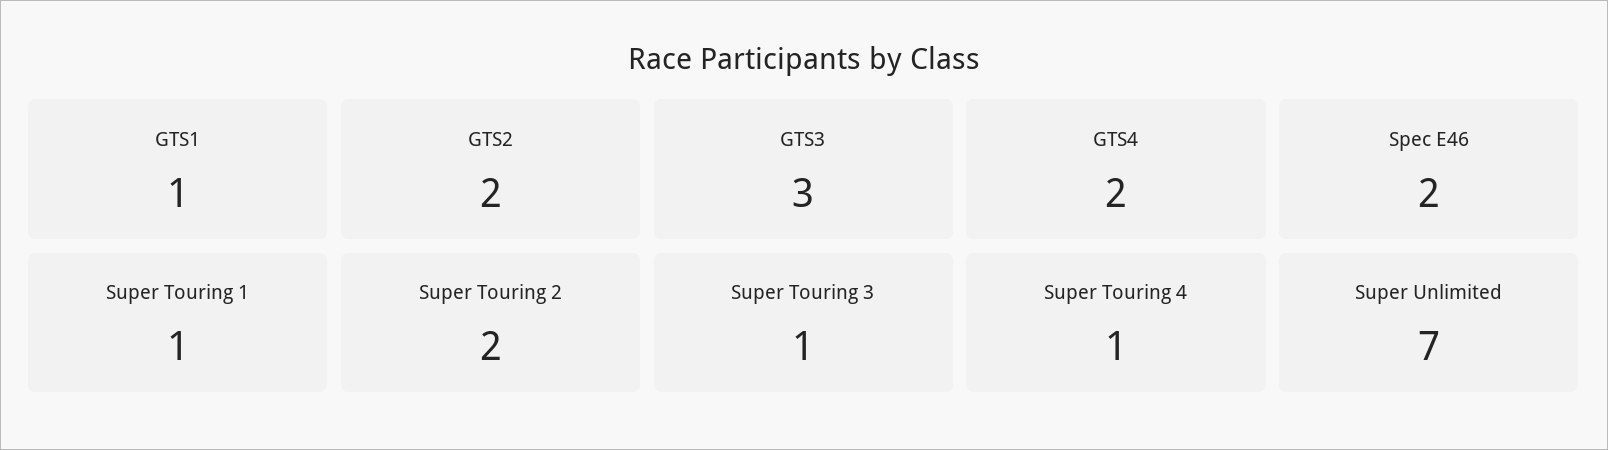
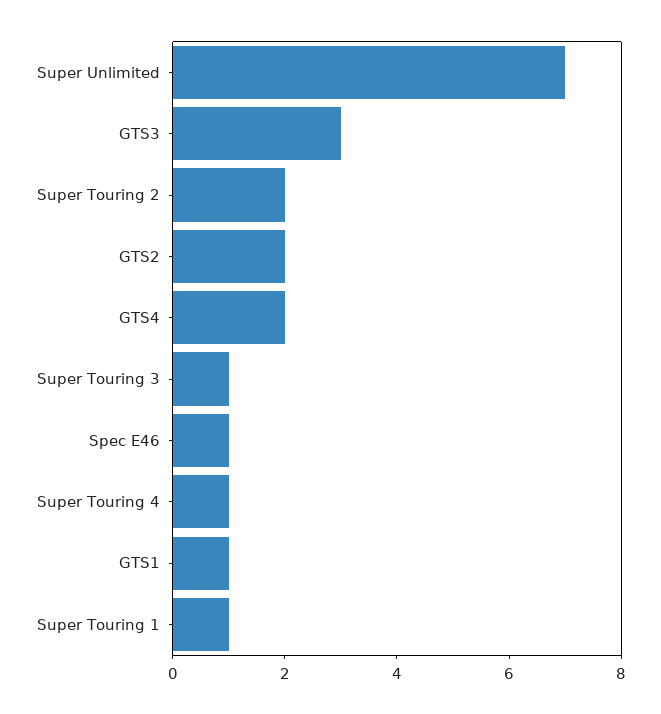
  {
    "GTS1": 1,
    "GTS2": 2,
    "GTS3": 3,
    "GTS4": 2,
-   "Spec E46": 2,
+   "Spec E46": 1,
    "Super Touring 1": 1,
    "Super Touring 2": 2,
    "Super Touring 3": 1,
    "Super Touring 4": 1,
    "Super Unlimited": 7
  }

